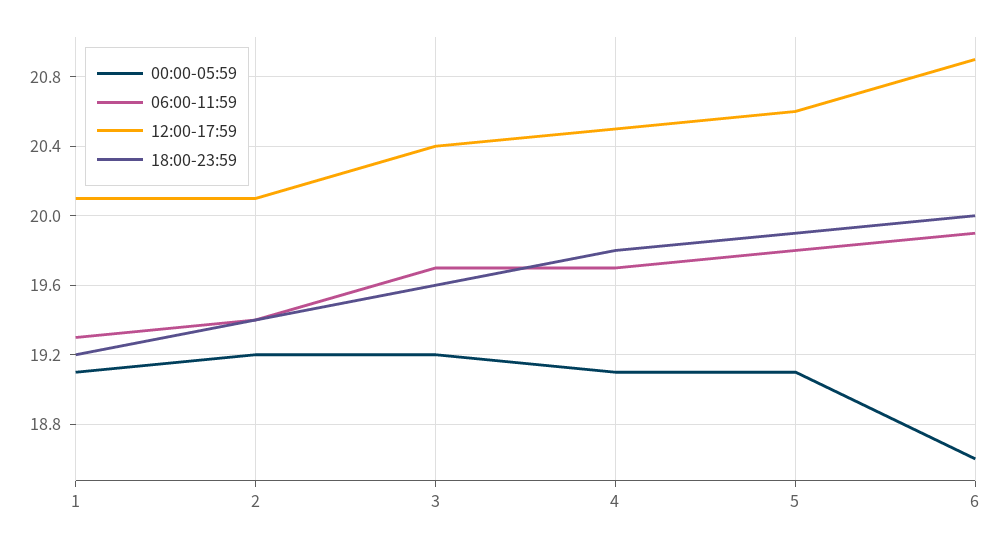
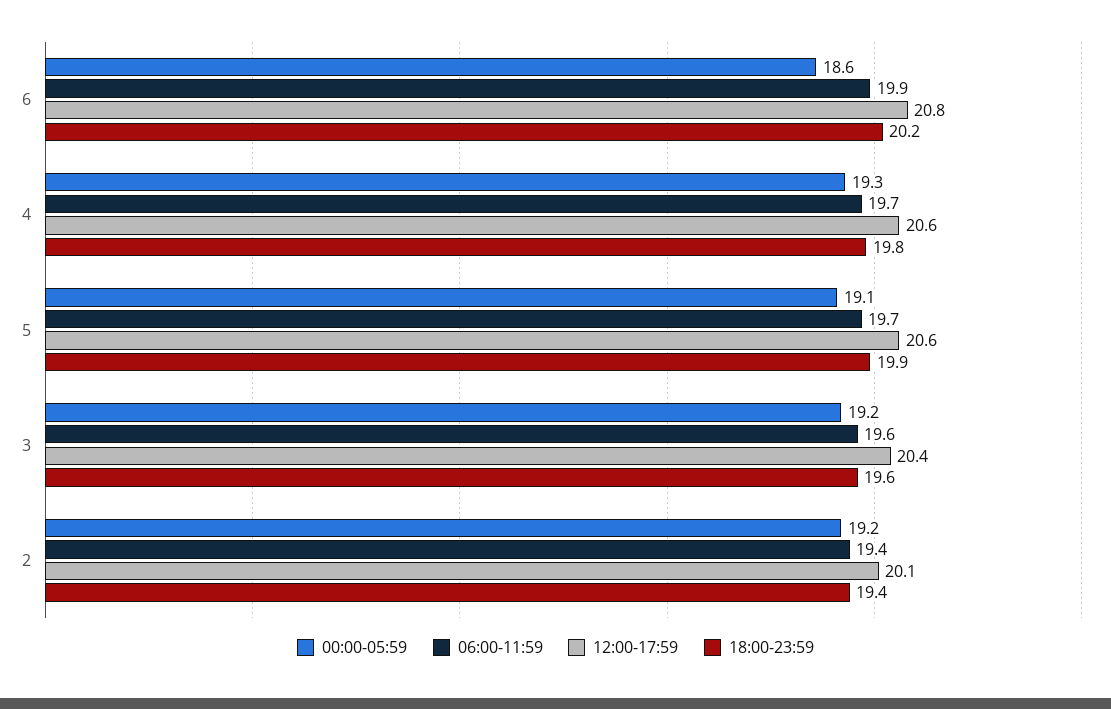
  {
    "00:00-05:59": {
-     "1": 19.1,
      "2": 19.2,
      "3": 19.2,
-     "4": 19.1,
+     "4": 19.3,
      "5": 19.1,
      "6": 18.6
    },
    "06:00-11:59": {
-     "1": 19.3,
      "2": 19.4,
-     "3": 19.7,
+     "3": 19.6,
      "4": 19.7,
-     "5": 19.8,
+     "5": 19.7,
      "6": 19.9
    },
    "12:00-17:59": {
-     "1": 20.1,
      "2": 20.1,
      "3": 20.4,
-     "4": 20.5,
+     "4": 20.6,
      "5": 20.6,
-     "6": 20.9
+     "6": 20.8
    },
    "18:00-23:59": {
-     "1": 19.2,
      "2": 19.4,
      "3": 19.6,
      "4": 19.8,
      "5": 19.9,
-     "6": 20
+     "6": 20.2
    }
  }

